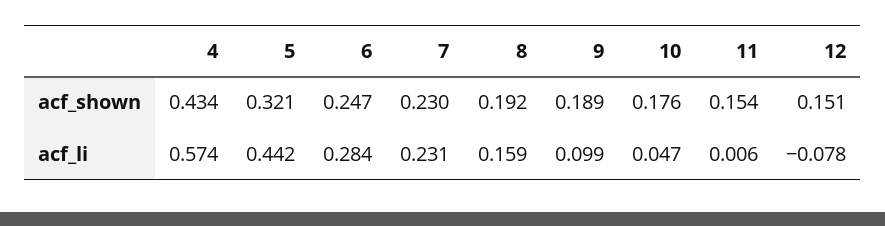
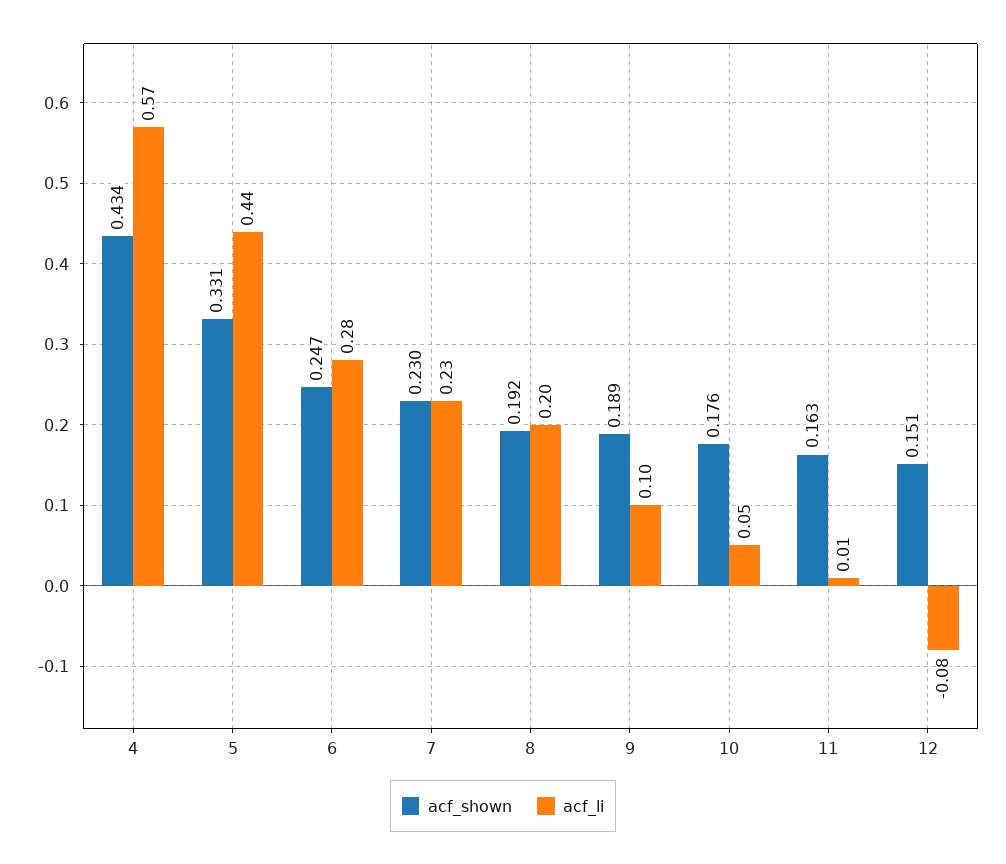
  {
    "acf_shown": {
      "4": 0.434,
-     "5": 0.321,
+     "5": 0.331,
      "6": 0.247,
      "7": 0.23,
      "8": 0.192,
      "9": 0.189,
      "10": 0.176,
-     "11": 0.154,
+     "11": 0.163,
      "12": 0.151
    },
    "acf_li": {
      "4": 0.574,
      "5": 0.442,
      "6": 0.284,
      "7": 0.231,
-     "8": 0.159,
+     "8": 0.2,
      "9": 0.099,
      "10": 0.047,
      "11": 0.006,
      "12": -0.078
    }
  }

